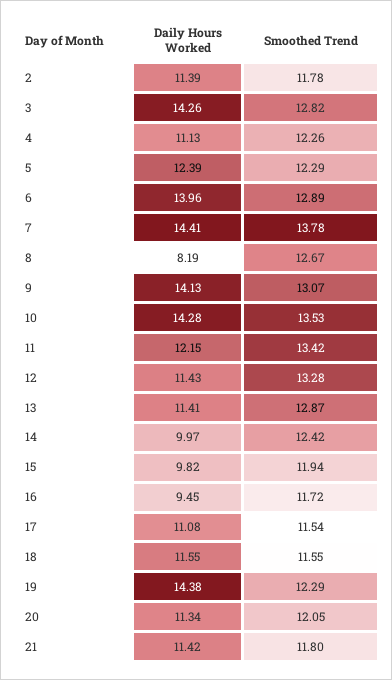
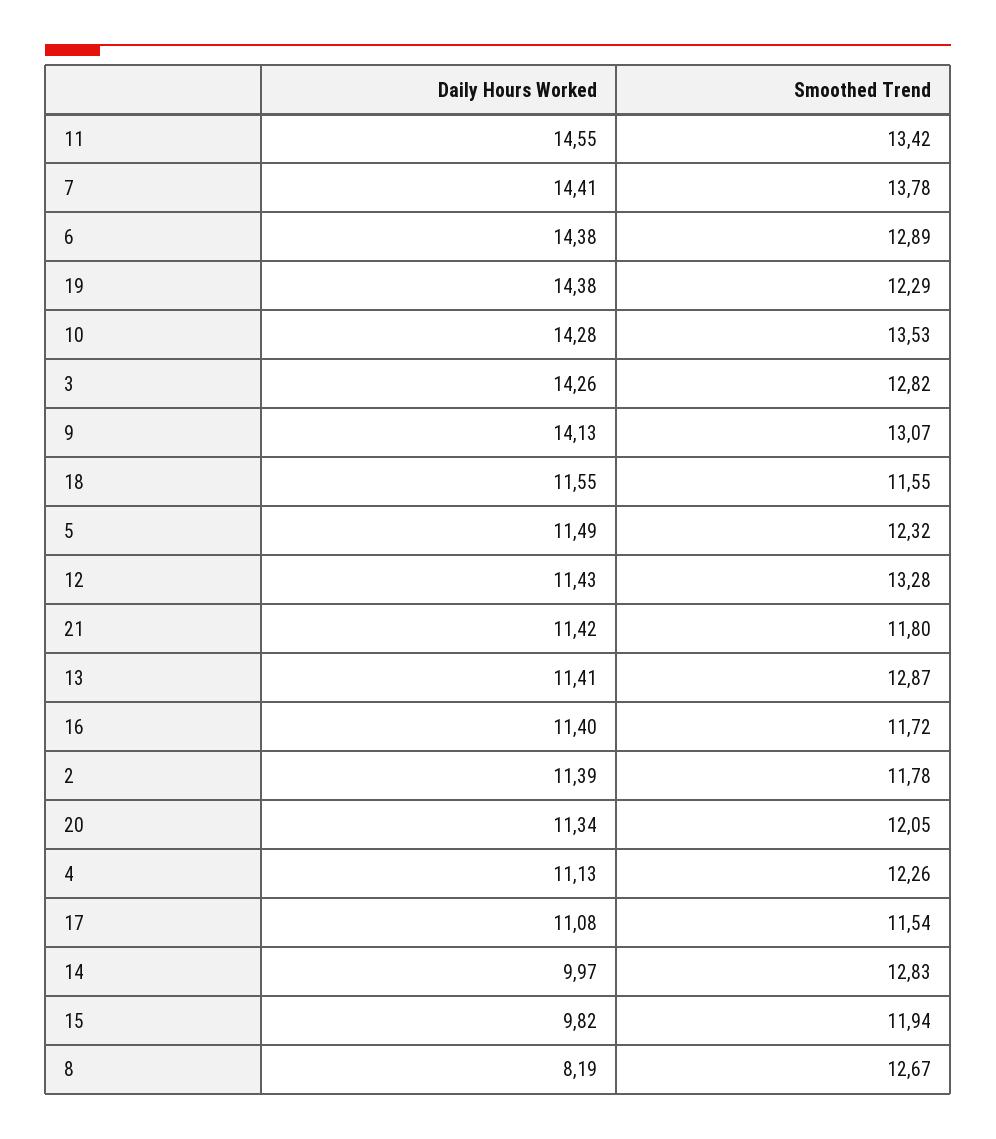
  {
    "Daily Hours Worked": {
      "2": 11.39,
      "3": 14.26,
      "4": 11.13,
-     "5": 12.39,
+     "5": 11.49,
-     "6": 13.96,
+     "6": 14.38,
      "7": 14.41,
      "8": 8.19,
      "9": 14.13,
      "10": 14.28,
-     "11": 12.15,
+     "11": 14.55,
      "12": 11.43,
      "13": 11.41,
      "14": 9.97,
      "15": 9.82,
-     "16": 9.45,
+     "16": 11.4,
      "17": 11.08,
      "18": 11.55,
      "19": 14.38,
      "20": 11.34,
      "21": 11.42
    },
    "Smoothed Trend": {
      "2": 11.78,
      "3": 12.82,
      "4": 12.26,
-     "5": 12.29,
+     "5": 12.32,
      "6": 12.89,
      "7": 13.78,
      "8": 12.67,
      "9": 13.07,
      "10": 13.53,
      "11": 13.42,
      "12": 13.28,
      "13": 12.87,
-     "14": 12.42,
+     "14": 12.83,
      "15": 11.94,
      "16": 11.72,
      "17": 11.54,
      "18": 11.55,
      "19": 12.29,
      "20": 12.05,
      "21": 11.8
    }
  }

